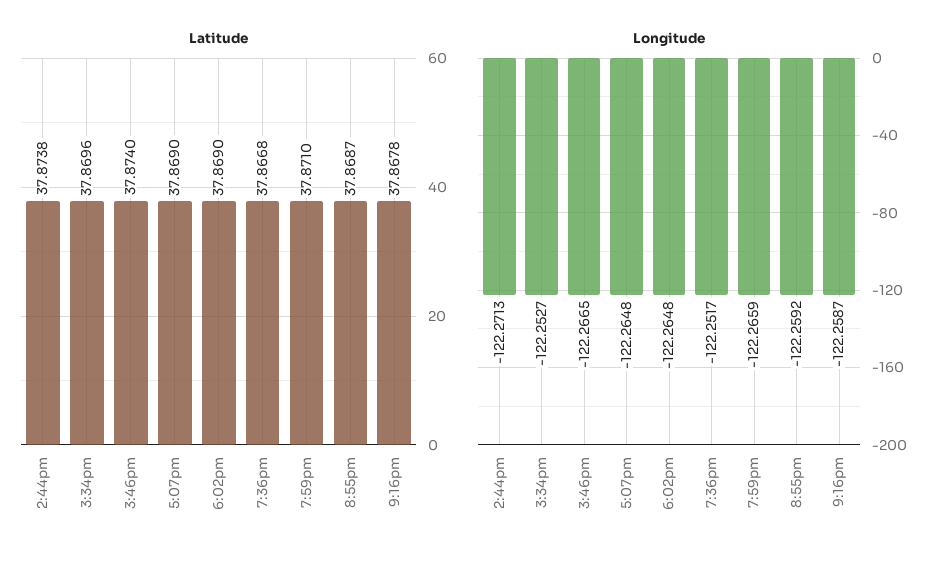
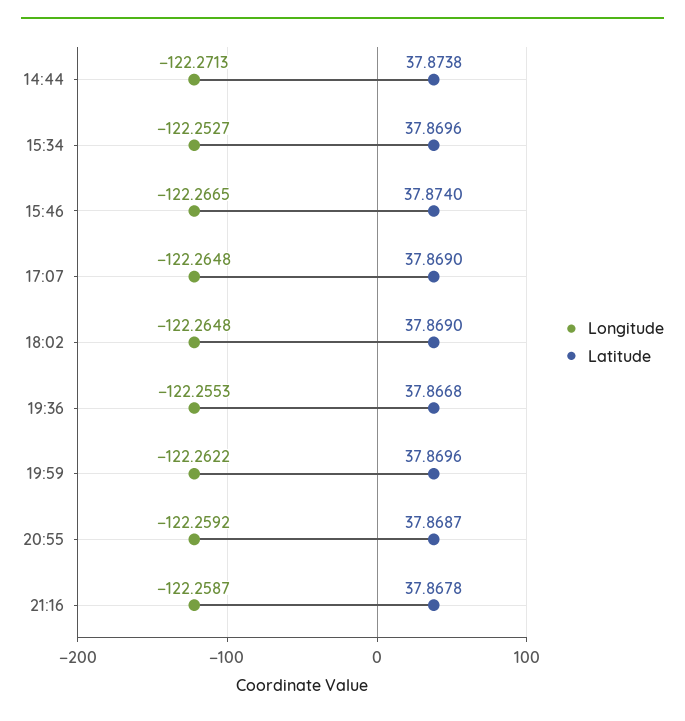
  {
    "Latitude": {
      "2:44pm": 37.8738,
      "3:34pm": 37.8696,
      "3:46pm": 37.874,
      "5:07pm": 37.869,
      "6:02pm": 37.869,
      "7:36pm": 37.8668,
-     "7:59pm": 37.871,
+     "7:59pm": 37.8696,
      "8:55pm": 37.8687,
      "9:16pm": 37.8678
    },
    "Longitude": {
      "2:44pm": -122.2713,
      "3:34pm": -122.2527,
      "3:46pm": -122.2665,
      "5:07pm": -122.2648,
      "6:02pm": -122.2648,
-     "7:36pm": -122.2517,
+     "7:36pm": -122.2553,
-     "7:59pm": -122.2659,
+     "7:59pm": -122.2622,
      "8:55pm": -122.2592,
      "9:16pm": -122.2587
    }
  }

